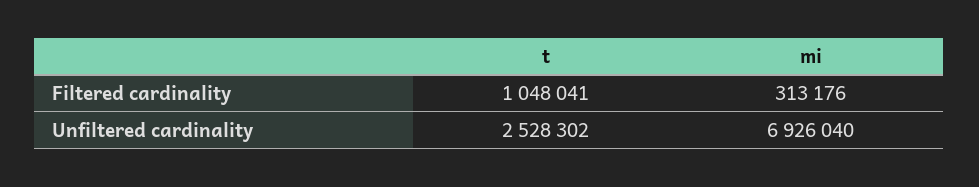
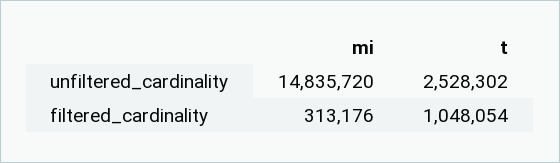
  {
    "t": {
-     "Filtered cardinality": 1048041,
+     "Filtered cardinality": 1048054,
      "Unfiltered cardinality": 2528302
    },
    "mi": {
      "Filtered cardinality": 313176,
-     "Unfiltered cardinality": 6926040
+     "Unfiltered cardinality": 14835720
    }
  }

